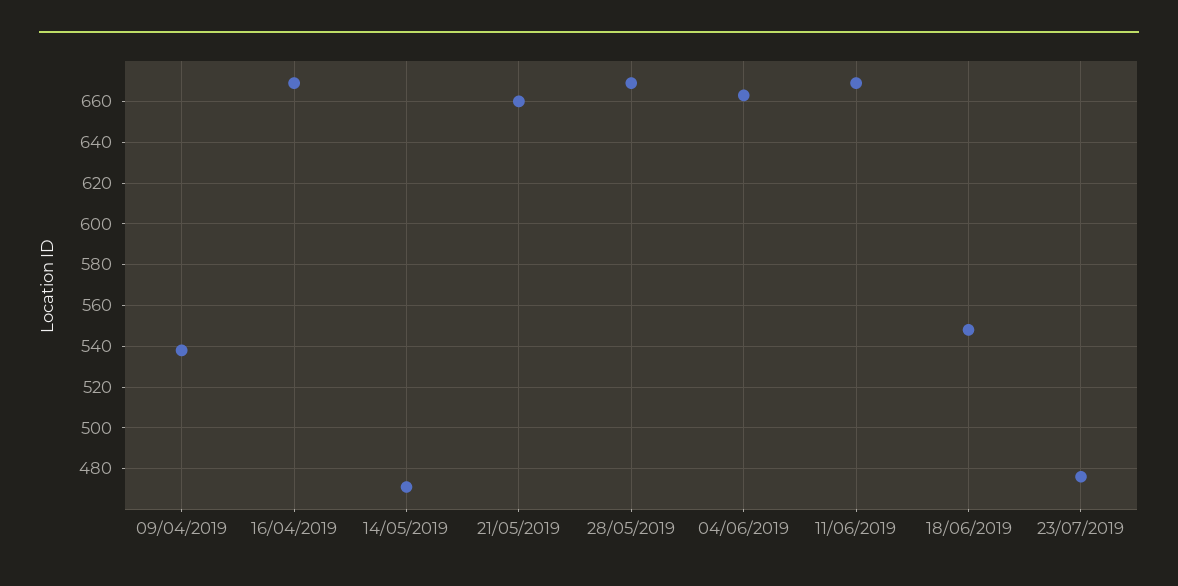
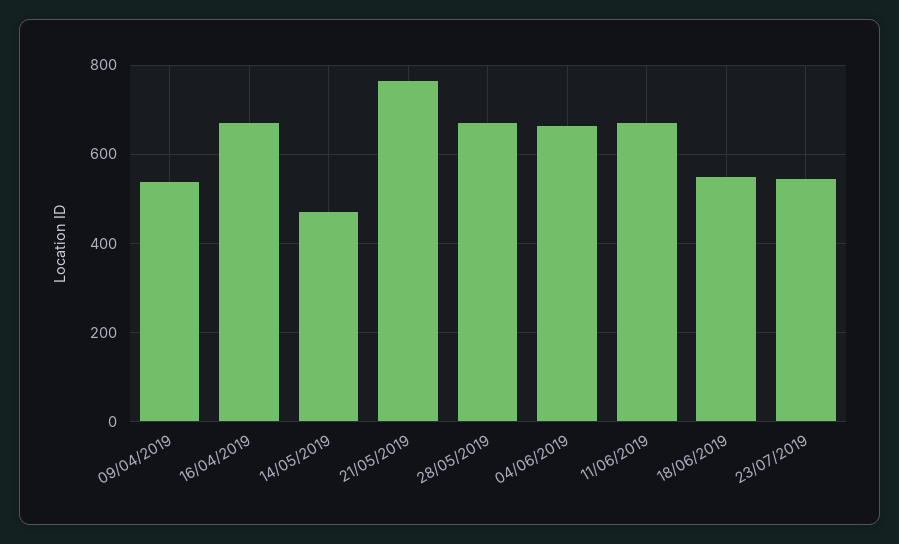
  {
    "09/04/2019": 540,
    "16/04/2019": 670,
    "14/05/2019": 470,
-   "21/05/2019": 660,
+   "21/05/2019": 760,
    "28/05/2019": 670,
    "04/06/2019": 665,
    "11/06/2019": 670,
    "18/06/2019": 550,
-   "23/07/2019": 475
+   "23/07/2019": 540
  }

